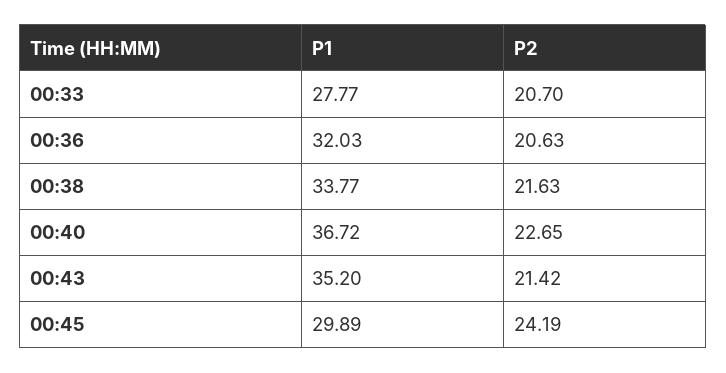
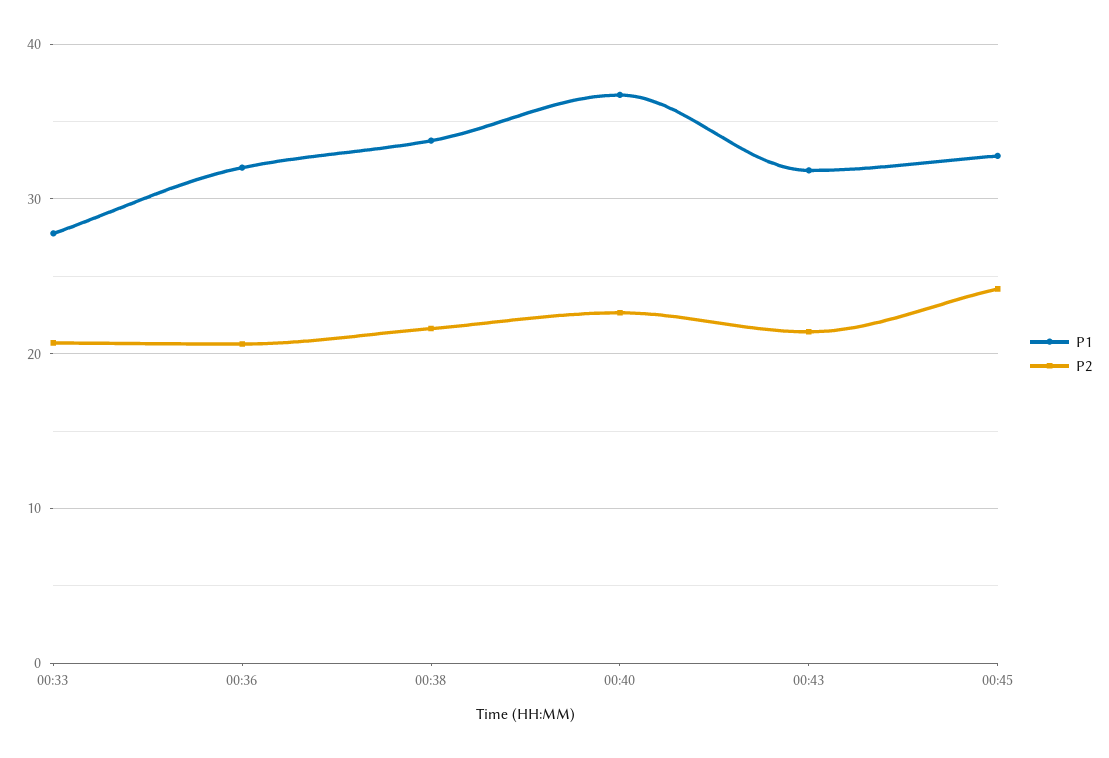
  {
    "P1": {
      "00:33": 27.77,
      "00:36": 32.03,
      "00:38": 33.77,
      "00:40": 36.72,
-     "00:43": 35.2,
+     "00:43": 32,
-     "00:45": 29.89
+     "00:45": 33
    },
    "P2": {
      "00:33": 20.7,
      "00:36": 20.63,
      "00:38": 21.63,
      "00:40": 22.65,
      "00:43": 21.42,
      "00:45": 24.19
    }
  }

